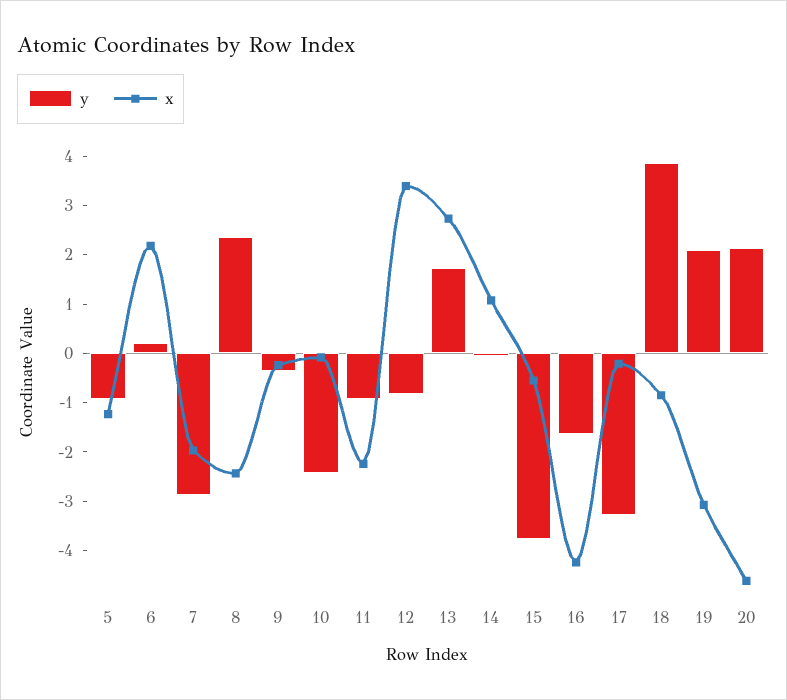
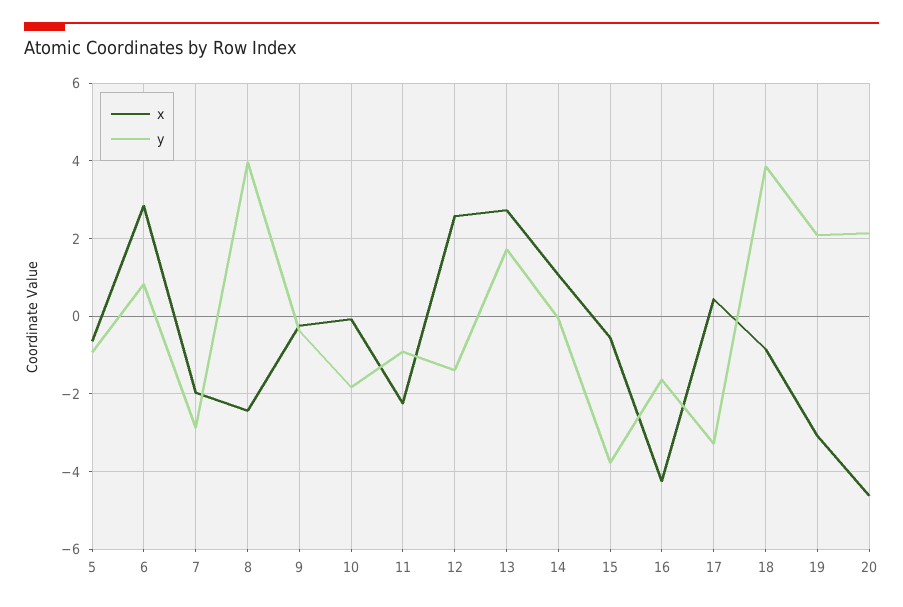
  {
    "y": {
      "5": -1,
-     "6": 0.2,
+     "6": 0.8,
      "7": -2.8,
-     "8": 2.4,
+     "8": 4,
      "9": -0.4,
-     "10": -2.4,
+     "10": -1.8,
      "11": -1,
-     "12": -0.8,
+     "12": -1.4,
      "13": 1.8,
      "14": 0,
      "15": -3.8,
      "16": -1.6,
      "17": -3.2,
      "18": 3.8,
      "19": 2,
      "20": 2.2
    },
    "x": {
-     "5": -1.2,
+     "5": -0.6,
-     "6": 2.2,
+     "6": 2.8,
      "7": -2,
      "8": -2.4,
      "9": -0.2,
      "10": 0,
      "11": -2.2,
-     "12": 3.4,
+     "12": 2.6,
      "13": 2.8,
      "14": 1,
      "15": -0.6,
      "16": -4.2,
-     "17": -0.2,
+     "17": 0.4,
      "18": -0.8,
      "19": -3,
      "20": -4.6
    }
  }

